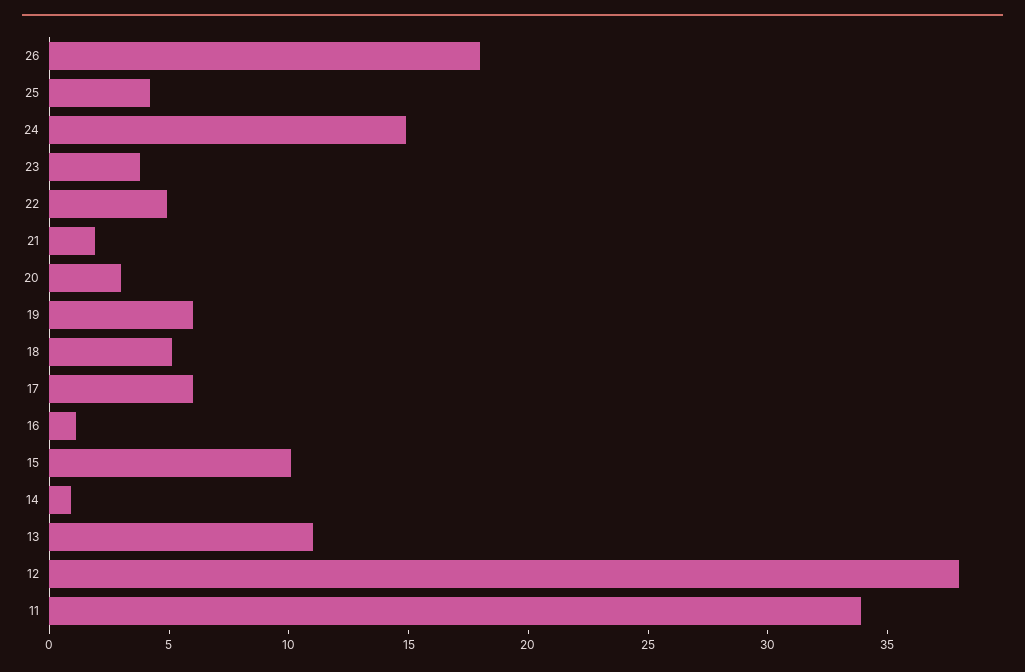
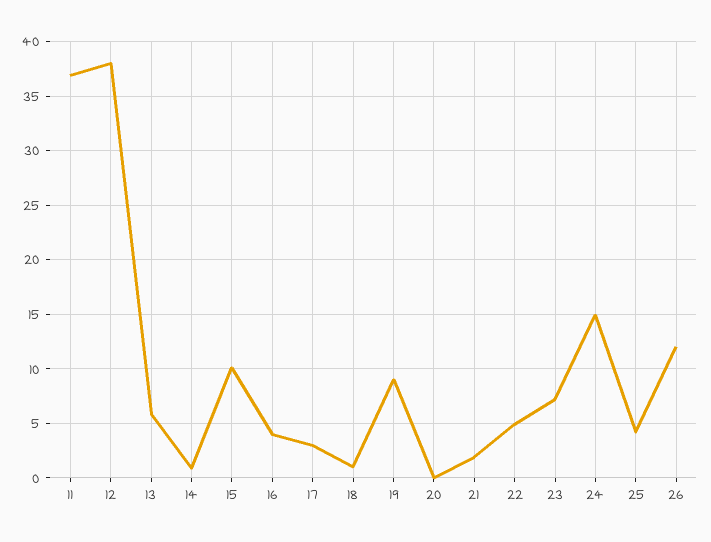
  {
-   "26": 18,
+   "26": 12,
    "25": 4,
    "24": 15,
-   "23": 4,
+   "23": 7,
    "22": 5,
    "21": 2,
-   "20": 3,
+   "20": 0,
-   "19": 6,
+   "19": 9,
-   "18": 5,
+   "18": 1,
-   "17": 6,
+   "17": 3,
-   "16": 1,
+   "16": 4,
    "15": 10,
    "14": 1,
-   "13": 11,
+   "13": 6,
    "12": 38,
-   "11": 34
+   "11": 37
  }

